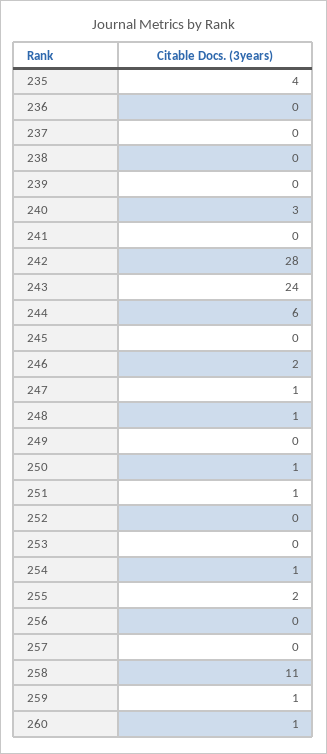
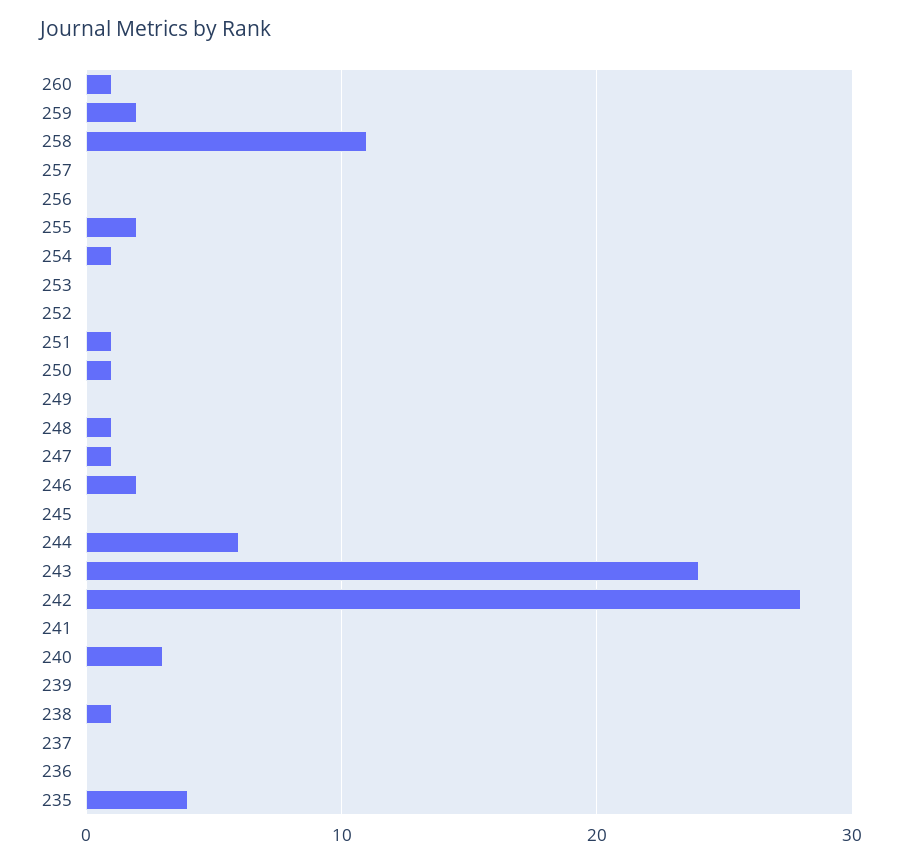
  {
    "235": 4,
    "236": 0,
    "237": 0,
-   "238": 0,
+   "238": 1,
    "239": 0,
    "240": 3,
    "241": 0,
    "242": 28,
    "243": 24,
    "244": 6,
    "245": 0,
    "246": 2,
    "247": 1,
    "248": 1,
    "249": 0,
    "250": 1,
    "251": 1,
    "252": 0,
    "253": 0,
    "254": 1,
    "255": 2,
    "256": 0,
    "257": 0,
    "258": 11,
-   "259": 1,
+   "259": 2,
    "260": 1
  }

